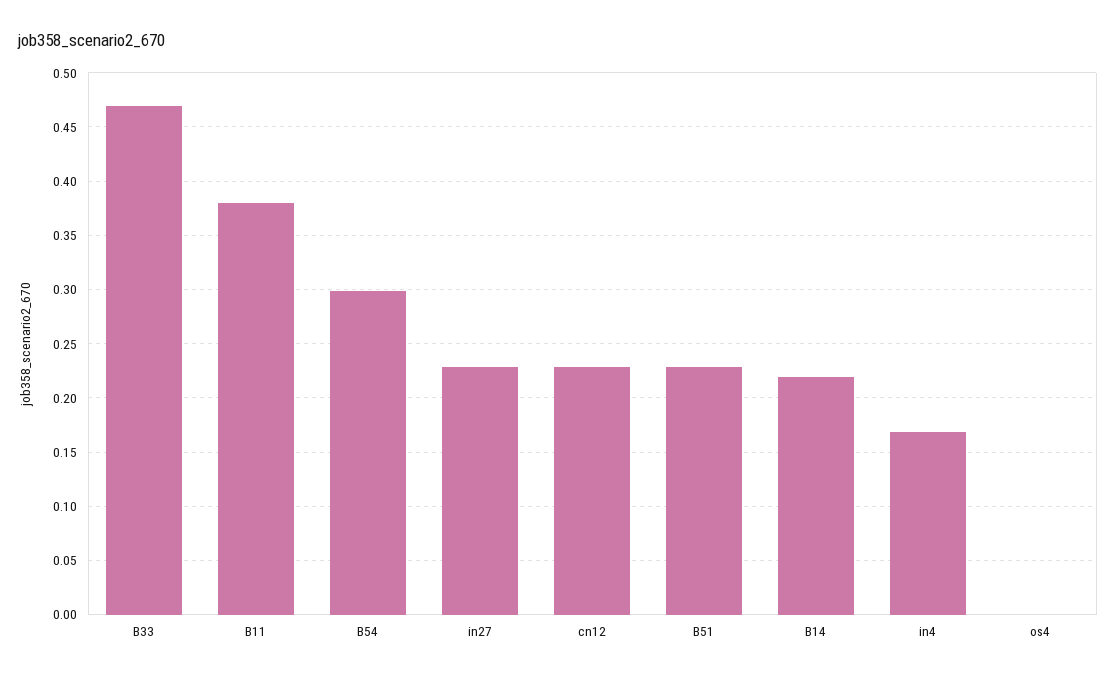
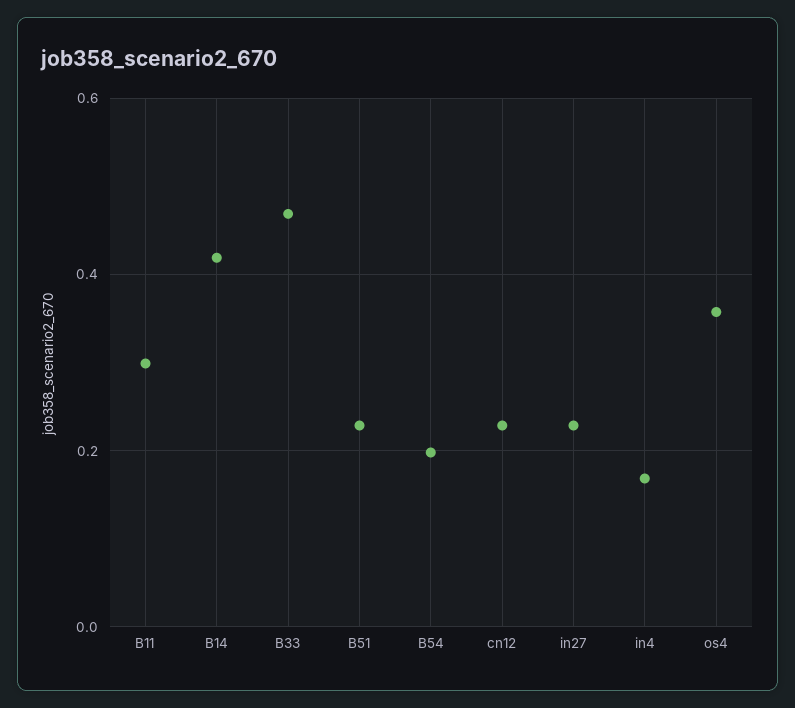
  {
    "B33": 0.47,
-   "B11": 0.38,
+   "B11": 0.3,
-   "B54": 0.3,
+   "B54": 0.2,
    "in27": 0.23,
    "cn12": 0.23,
    "B51": 0.23,
-   "B14": 0.22,
+   "B14": 0.42,
    "in4": 0.17,
-   "os4": 0
+   "os4": 0.36
  }

